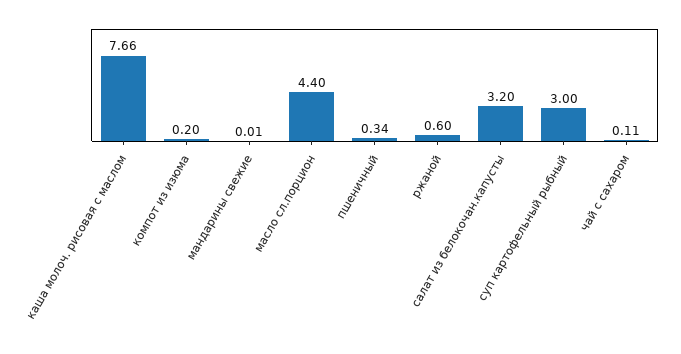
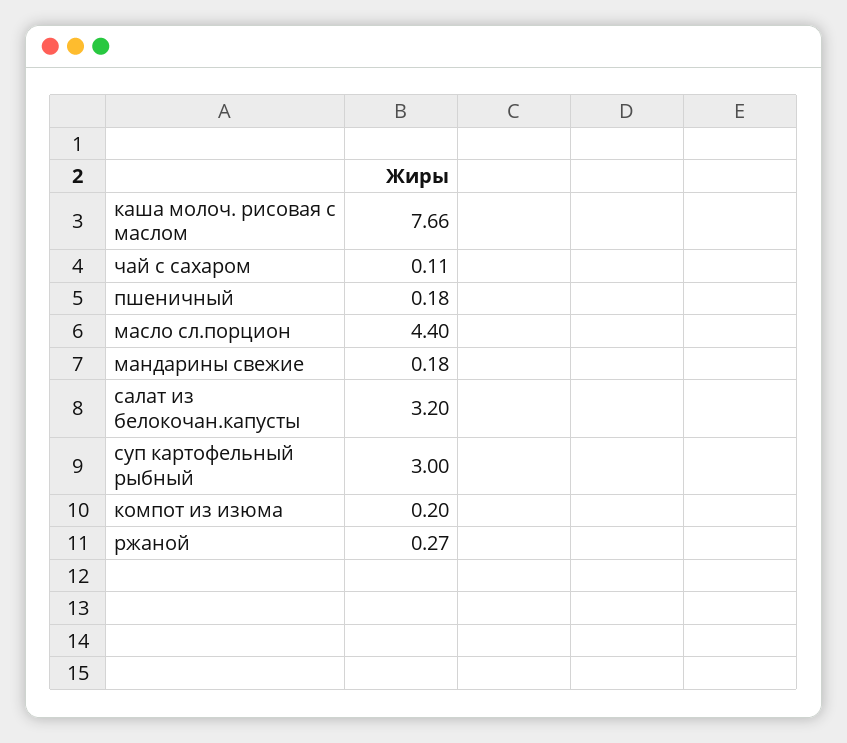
  {
    "каша молоч. рисовая с маслом": 7.66,
    "компот из изюма": 0.2,
-   "мандарины свежие": 0.01,
+   "мандарины свежие": 0.18,
    "масло сл.порцион": 4.4,
-   "пшеничный": 0.34,
+   "пшеничный": 0.18,
-   "ржаной": 0.6,
+   "ржаной": 0.27,
    "салат из белокочан.капусты": 3.2,
    "суп картофельный рыбный": 3,
    "чай с сахаром": 0.11
  }

